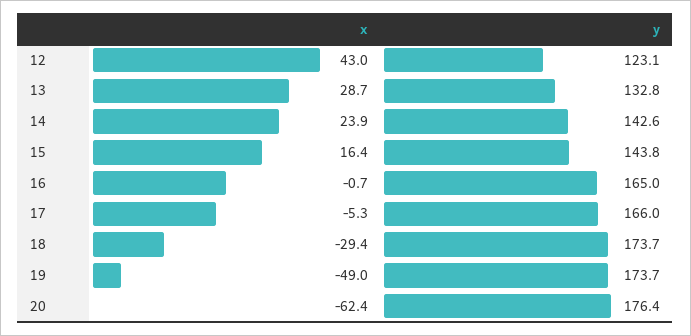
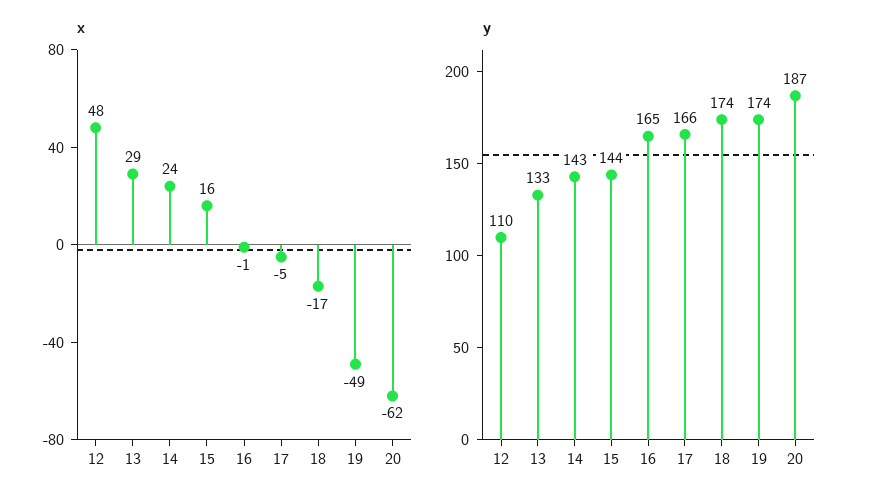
  {
    "x": {
-     "12": 43,
+     "12": 48,
      "13": 28.7,
      "14": 23.9,
      "15": 16.4,
      "16": -0.7,
      "17": -5.3,
-     "18": -29.4,
+     "18": -17,
      "19": -49,
      "20": -62.4
    },
    "y": {
-     "12": 123.1,
+     "12": 110,
      "13": 132.8,
      "14": 142.6,
      "15": 143.8,
      "16": 165,
      "17": 166,
      "18": 173.7,
      "19": 173.7,
-     "20": 176.4
+     "20": 187
    }
  }

